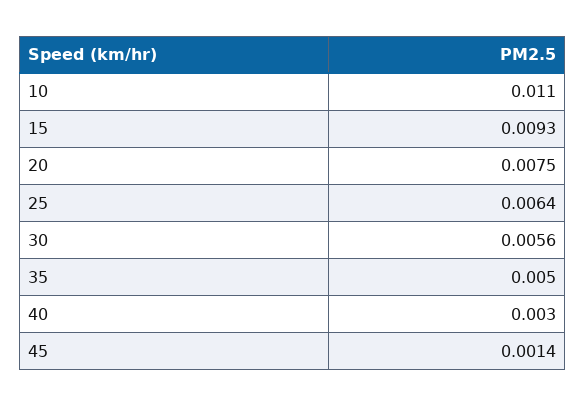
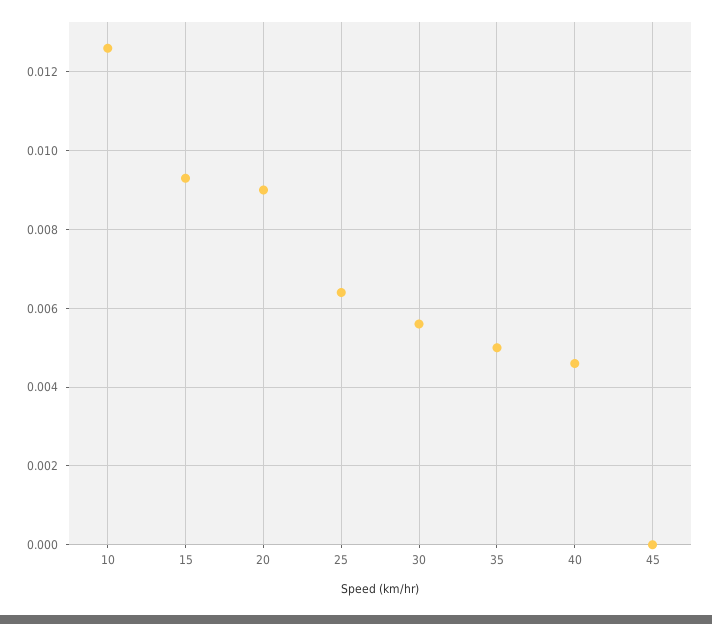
  {
-   "10": 0.011,
+   "10": 0.0125,
    "15": 0.0093,
-   "20": 0.0075,
+   "20": 0.009,
    "25": 0.0064,
    "30": 0.0056,
    "35": 0.005,
-   "40": 0.003,
+   "40": 0.0045,
-   "45": 0.0014
+   "45": 0
  }

